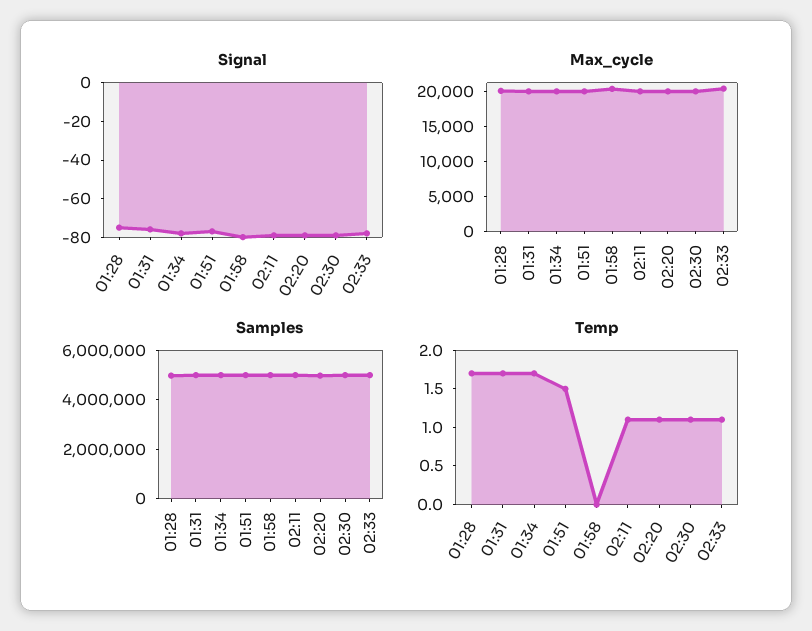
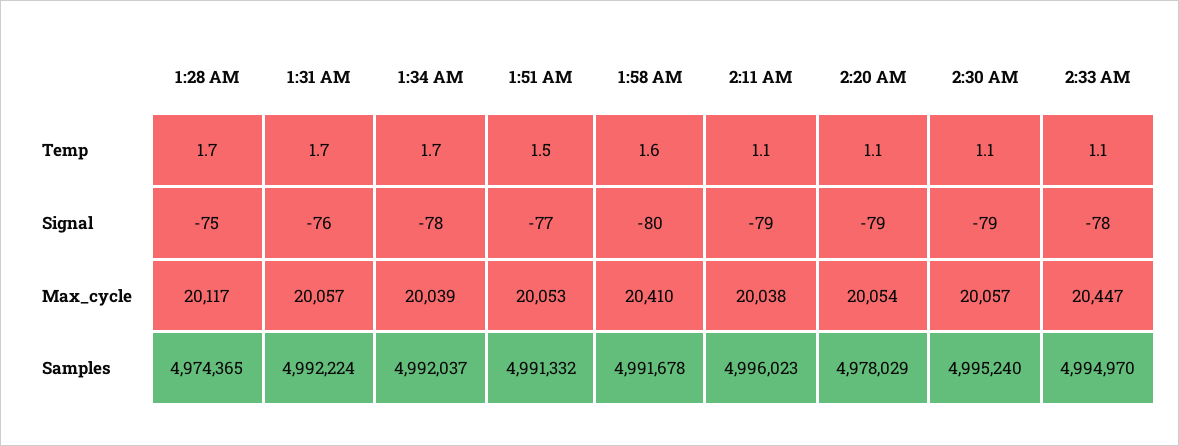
  {
    "Signal": {
      "01:28": -75,
      "01:31": -76,
      "01:34": -78,
      "01:51": -77,
      "01:58": -80,
      "02:11": -79,
      "02:20": -79,
      "02:30": -79,
      "02:33": -78
    },
    "Max_cycle": {
      "01:28": 20117,
      "01:31": 20057,
      "01:34": 20039,
      "01:51": 20053,
      "01:58": 20410,
      "02:11": 20038,
      "02:20": 20054,
      "02:30": 20057,
      "02:33": 20447
    },
    "Samples": {
      "01:28": 4974365,
      "01:31": 4992224,
      "01:34": 4992037,
      "01:51": 4991332,
      "01:58": 4991678,
      "02:11": 4996023,
      "02:20": 4978029,
      "02:30": 4995240,
      "02:33": 4994970
    },
    "Temp": {
      "01:28": 1.7,
      "01:31": 1.7,
      "01:34": 1.7,
      "01:51": 1.5,
-     "01:58": 0,
+     "01:58": 1.6,
      "02:11": 1.1,
      "02:20": 1.1,
      "02:30": 1.1,
      "02:33": 1.1
    }
  }

